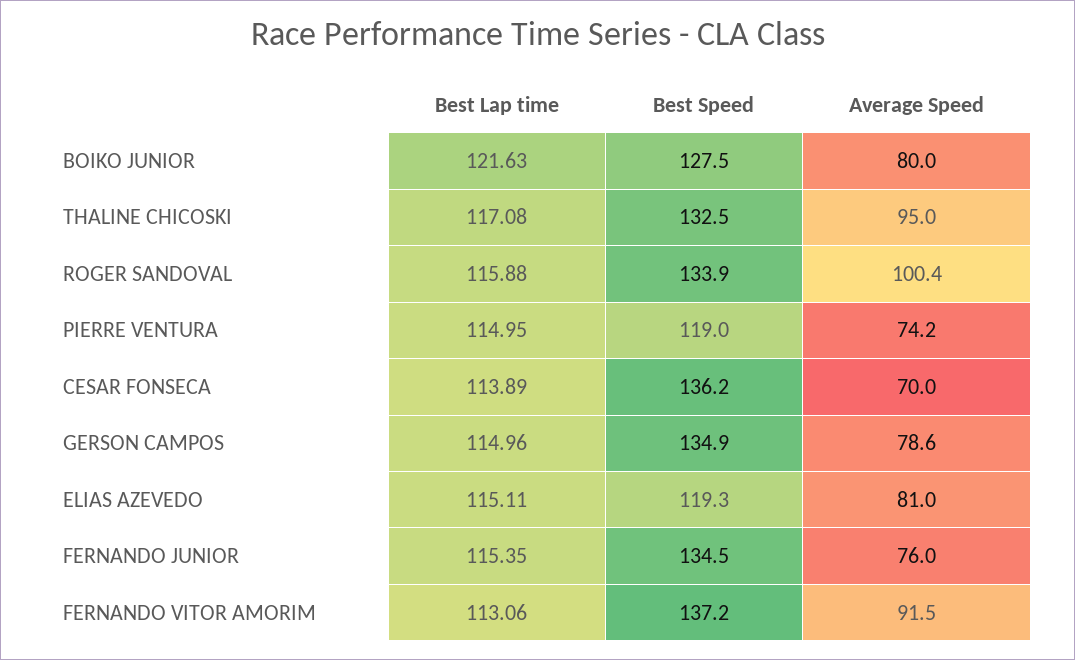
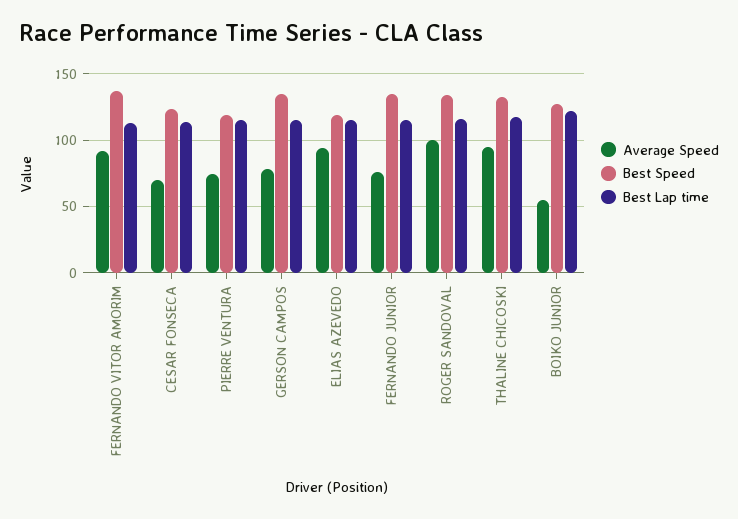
  {
    "Best Lap time": {
      "BOIKO JUNIOR": 121.63,
      "THALINE CHICOSKI": 117.08,
      "ROGER SANDOVAL": 115.88,
      "PIERRE VENTURA": 114.95,
      "CESAR FONSECA": 113.89,
      "GERSON CAMPOS": 114.96,
      "ELIAS AZEVEDO": 115.11,
      "FERNANDO JUNIOR": 115.35,
      "FERNANDO VITOR AMORIM": 113.06
    },
    "Best Speed": {
      "BOIKO JUNIOR": 127.5,
      "THALINE CHICOSKI": 132.5,
      "ROGER SANDOVAL": 133.9,
      "PIERRE VENTURA": 119,
-     "CESAR FONSECA": 136.2,
+     "CESAR FONSECA": 125,
      "GERSON CAMPOS": 134.9,
      "ELIAS AZEVEDO": 119.3,
      "FERNANDO JUNIOR": 134.5,
      "FERNANDO VITOR AMORIM": 137.2
    },
    "Average Speed": {
-     "BOIKO JUNIOR": 80,
+     "BOIKO JUNIOR": 55,
      "THALINE CHICOSKI": 95,
      "ROGER SANDOVAL": 100.4,
      "PIERRE VENTURA": 74.2,
      "CESAR FONSECA": 70,
      "GERSON CAMPOS": 78.6,
-     "ELIAS AZEVEDO": 81,
+     "ELIAS AZEVEDO": 95,
      "FERNANDO JUNIOR": 76,
      "FERNANDO VITOR AMORIM": 91.5
    }
  }

